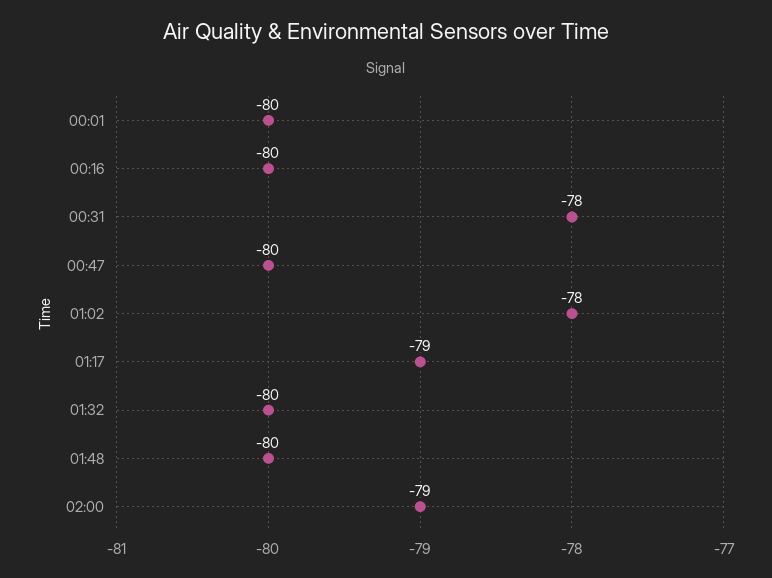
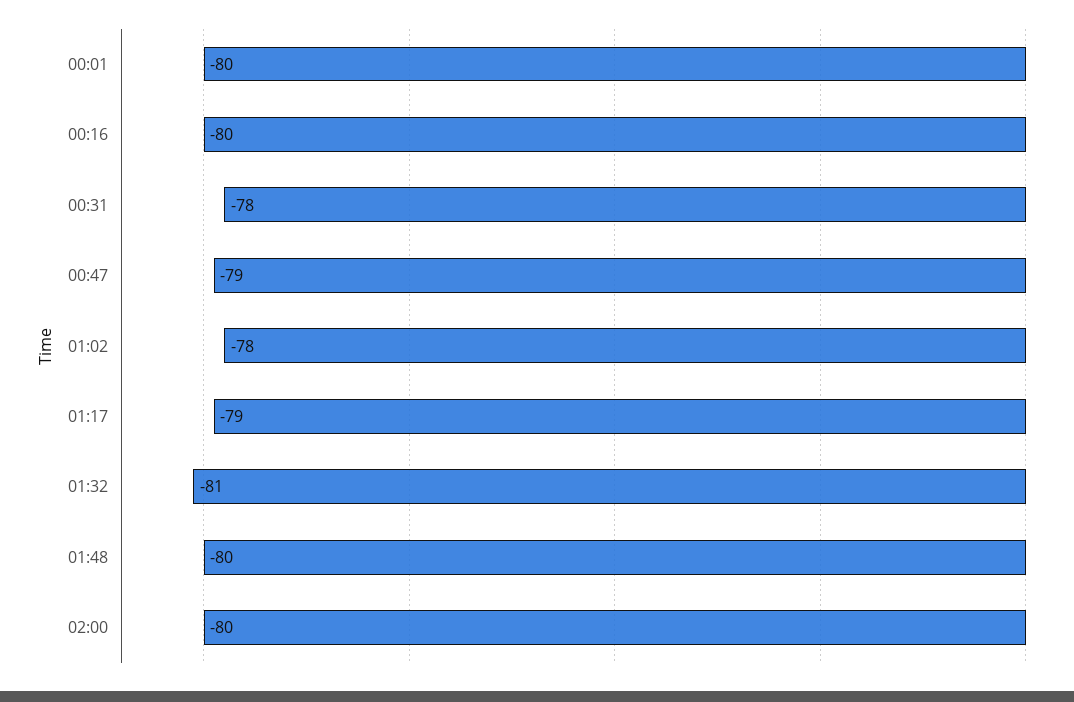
  {
    "00:01": -80,
    "00:16": -80,
    "00:31": -78,
-   "00:47": -80,
+   "00:47": -79,
    "01:02": -78,
    "01:17": -79,
-   "01:32": -80,
+   "01:32": -81,
    "01:48": -80,
-   "02:00": -79
+   "02:00": -80
  }

